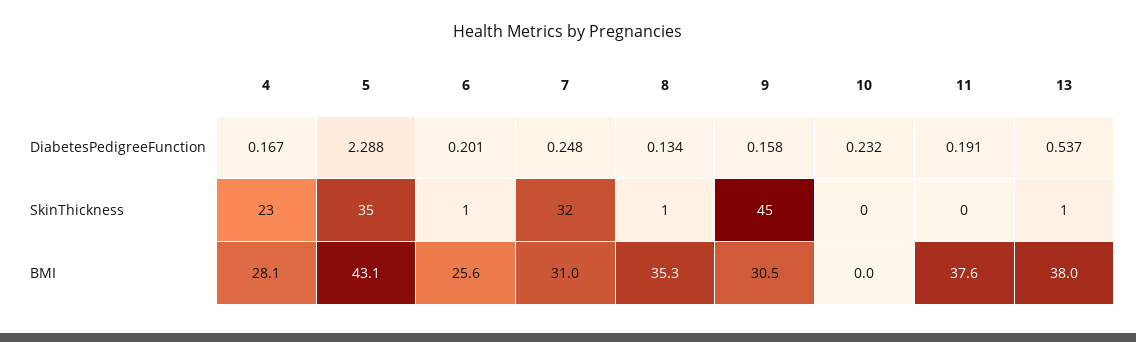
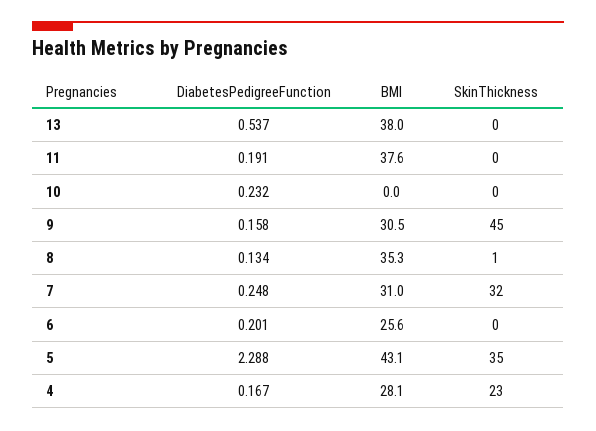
  {
    "4": {
      "DiabetesPedigreeFunction": 0.167,
      "SkinThickness": 23,
      "BMI": 28.1
    },
    "5": {
      "DiabetesPedigreeFunction": 2.288,
      "SkinThickness": 35,
      "BMI": 43.1
    },
    "6": {
      "DiabetesPedigreeFunction": 0.201,
-     "SkinThickness": 1,
+     "SkinThickness": 0,
      "BMI": 25.6
    },
    "7": {
      "DiabetesPedigreeFunction": 0.248,
      "SkinThickness": 32,
      "BMI": 31
    },
    "8": {
      "DiabetesPedigreeFunction": 0.134,
      "SkinThickness": 1,
      "BMI": 35.3
    },
    "9": {
      "DiabetesPedigreeFunction": 0.158,
      "SkinThickness": 45,
      "BMI": 30.5
    },
    "10": {
      "DiabetesPedigreeFunction": 0.232,
      "SkinThickness": 0,
      "BMI": 0
    },
    "11": {
      "DiabetesPedigreeFunction": 0.191,
      "SkinThickness": 0,
      "BMI": 37.6
    },
    "13": {
      "DiabetesPedigreeFunction": 0.537,
-     "SkinThickness": 1,
+     "SkinThickness": 0,
      "BMI": 38
    }
  }

